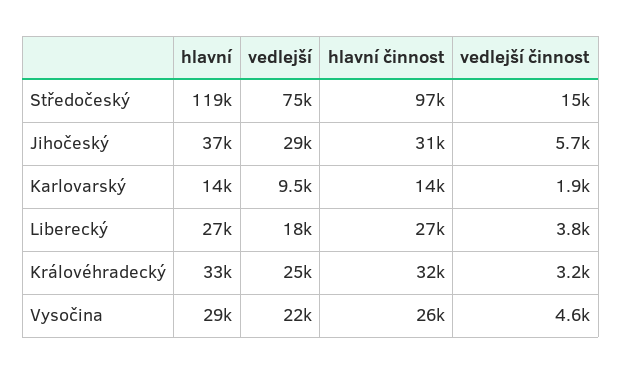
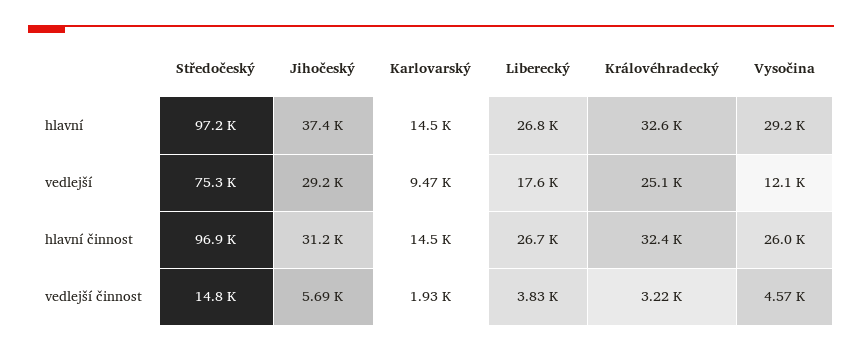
  {
    "hlavní": {
-     "Středočeský": 119000,
+     "Středočeský": 97200,
      "Jihočeský": 37400,
      "Karlovarský": 14500,
      "Liberecký": 26800,
      "Královéhradecký": 32600,
      "Vysočina": 29200
    },
    "vedlejší": {
      "Středočeský": 75300,
      "Jihočeský": 29200,
      "Karlovarský": 9470,
      "Liberecký": 17600,
      "Královéhradecký": 25100,
-     "Vysočina": 22000
+     "Vysočina": 12100
    },
    "hlavní činnost": {
      "Středočeský": 96900,
      "Jihočeský": 31200,
      "Karlovarský": 14500,
      "Liberecký": 26700,
      "Královéhradecký": 32400,
      "Vysočina": 26000
    },
    "vedlejší činnost": {
      "Středočeský": 14800,
      "Jihočeský": 5690,
      "Karlovarský": 1930,
      "Liberecký": 3830,
      "Královéhradecký": 3220,
      "Vysočina": 4570
    }
  }

